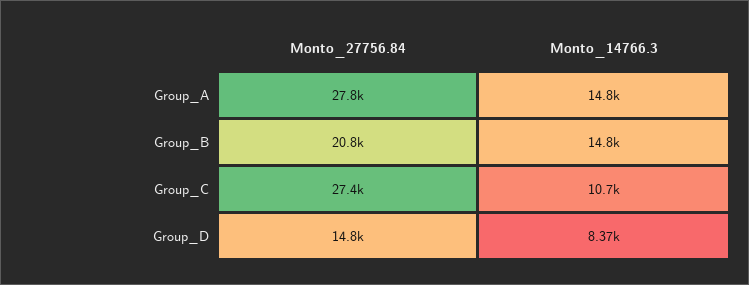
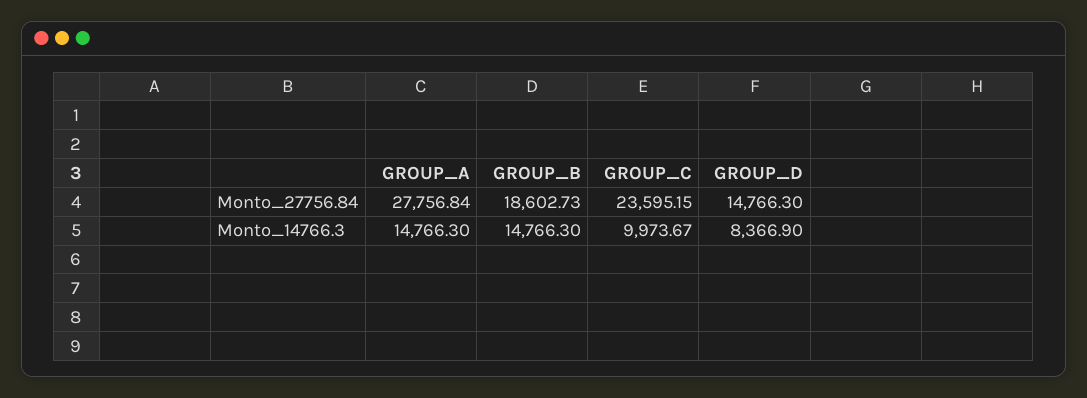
  {
    "Monto_27756.84": {
      "Group_A": 27756.84,
-     "Group_B": 20800,
+     "Group_B": 18602.73,
-     "Group_C": 27400,
+     "Group_C": 23595.15,
      "Group_D": 14766.3
    },
    "Monto_14766.3": {
      "Group_A": 14766.3,
      "Group_B": 14766.3,
-     "Group_C": 10700,
+     "Group_C": 9973.67,
      "Group_D": 8366.9
    }
  }

